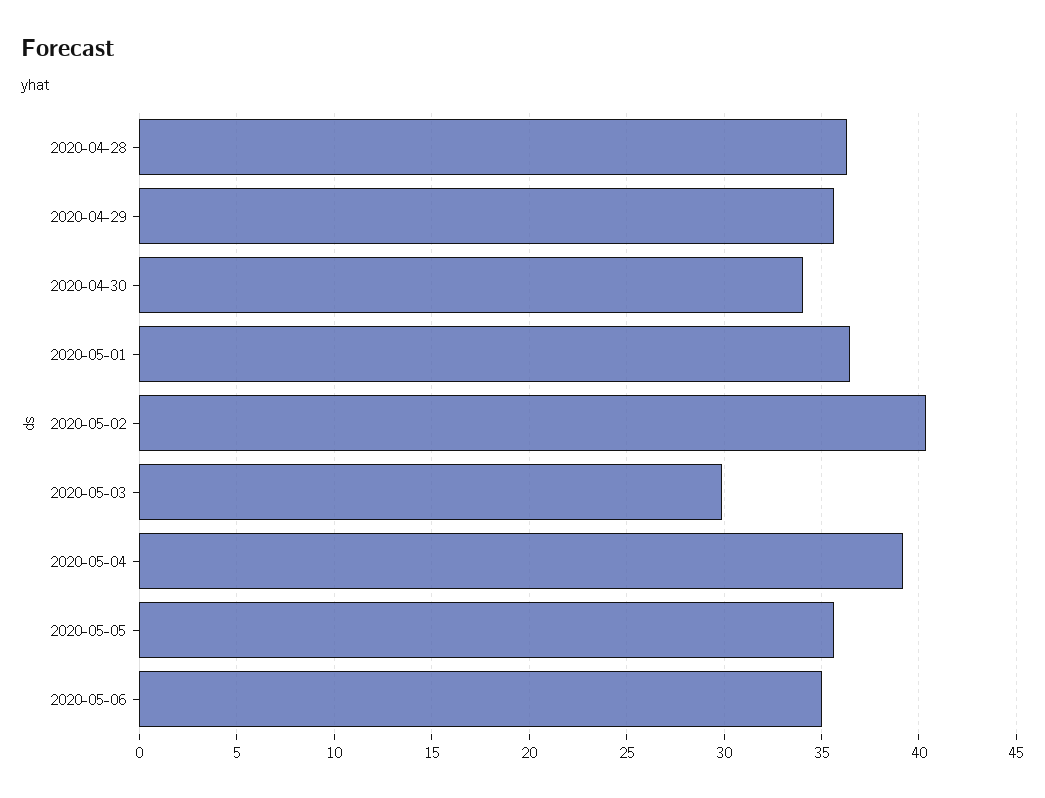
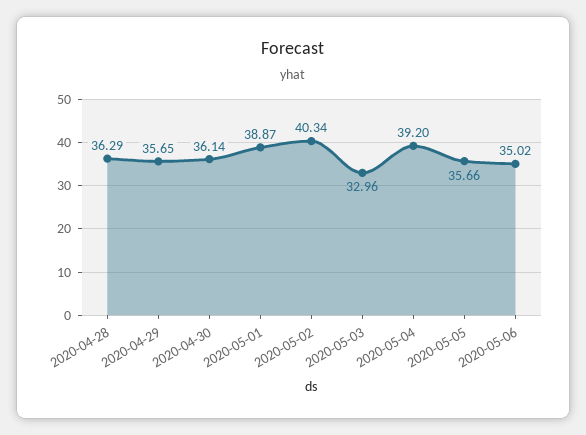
  {
    "2020-04-28": 36.29,
    "2020-04-29": 35.65,
-   "2020-04-30": 34,
+   "2020-04-30": 36.14,
-   "2020-05-01": 36.5,
+   "2020-05-01": 38.87,
    "2020-05-02": 40.34,
-   "2020-05-03": 30,
+   "2020-05-03": 32.96,
    "2020-05-04": 39.2,
    "2020-05-05": 35.66,
    "2020-05-06": 35.02
  }

